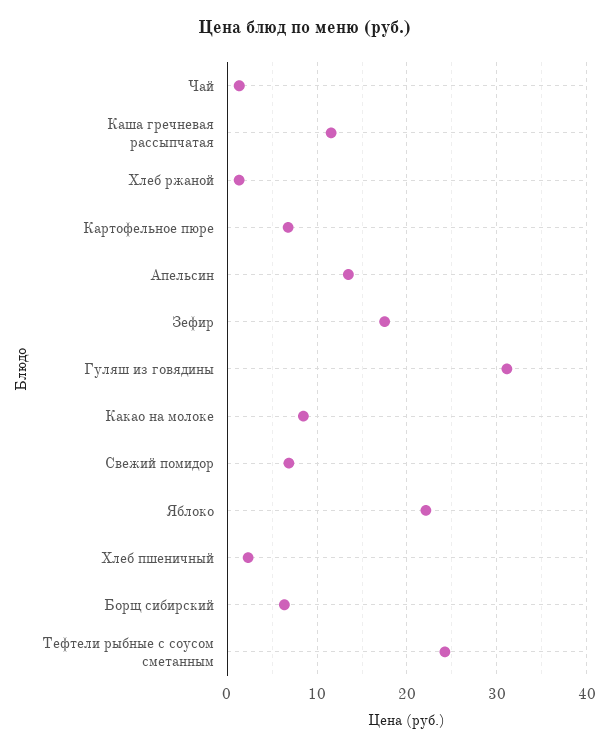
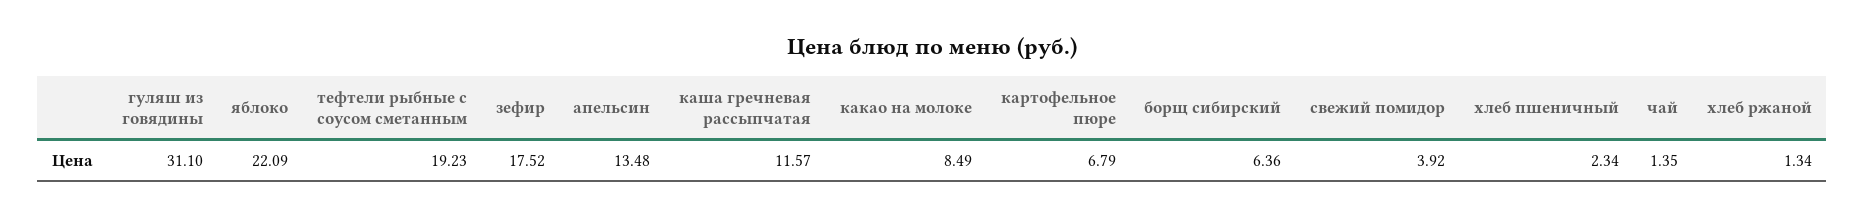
  {
    "Чай": 1.35,
    "Каша гречневая рассыпчатая": 11.57,
    "Хлеб ржаной": 1.34,
    "Картофельное пюре": 6.79,
    "Апельсин": 13.48,
    "Зефир": 17.52,
    "Гуляш из говядины": 31.1,
    "Какао на молоке": 8.49,
-   "Свежий помидор": 7,
+   "Свежий помидор": 3.92,
    "Яблоко": 22.09,
    "Хлеб пшеничный": 2.34,
    "Борщ сибирский": 6.36,
-   "Тефтели рыбные с соусом сметанным": 24
+   "Тефтели рыбные с соусом сметанным": 19.23
  }

